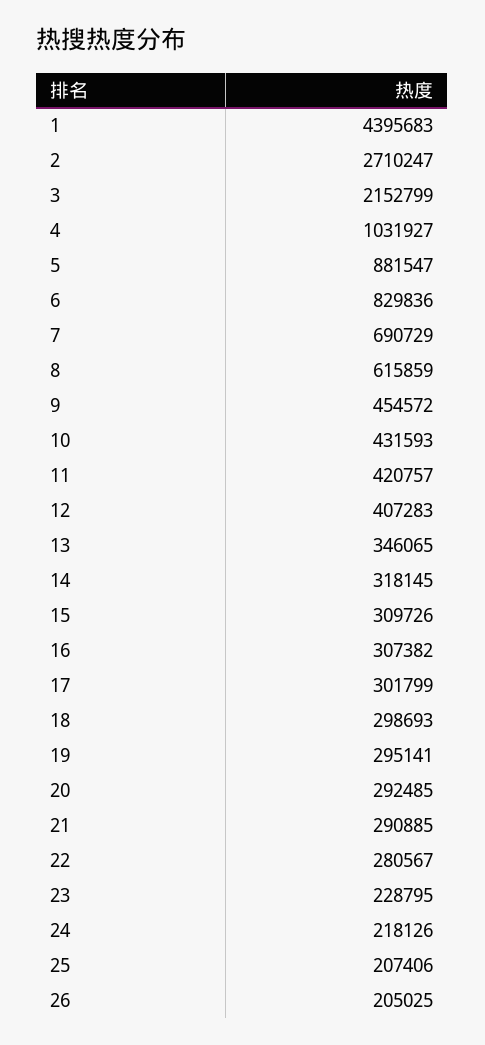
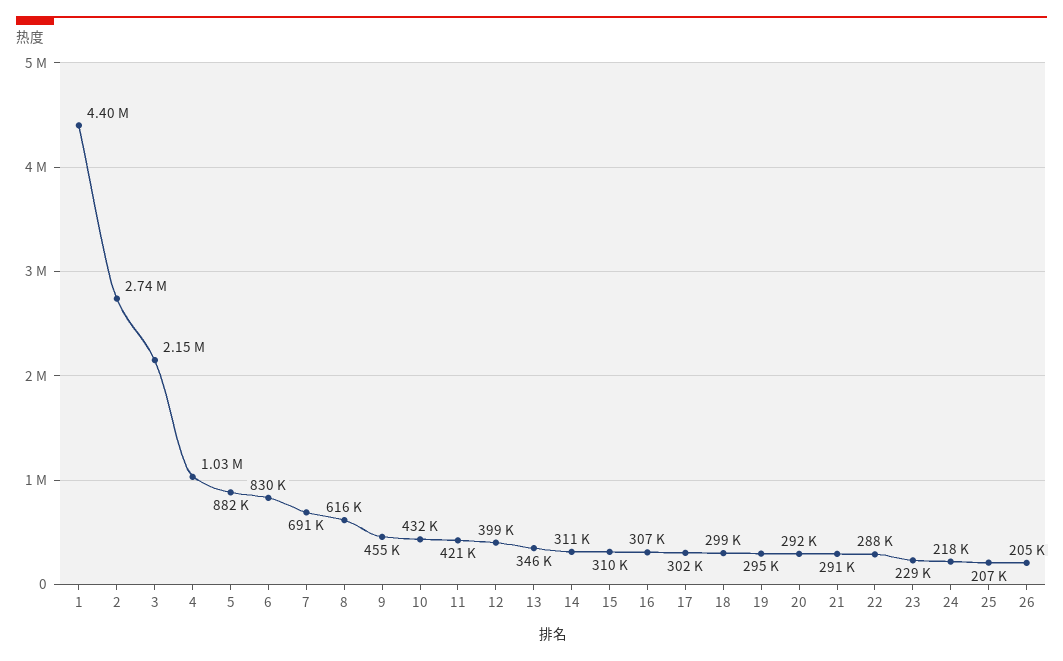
  {
    "1": 4395683,
-   "2": 2710247,
+   "2": 2740000,
    "3": 2152799,
    "4": 1031927,
    "5": 881547,
    "6": 829836,
    "7": 690729,
    "8": 615859,
    "9": 454572,
    "10": 431593,
    "11": 420757,
-   "12": 407283,
+   "12": 399000,
    "13": 346065,
-   "14": 318145,
+   "14": 311000,
    "15": 309726,
    "16": 307382,
    "17": 301799,
    "18": 298693,
    "19": 295141,
    "20": 292485,
    "21": 290885,
-   "22": 280567,
+   "22": 288000,
    "23": 228795,
    "24": 218126,
    "25": 207406,
    "26": 205025
  }

